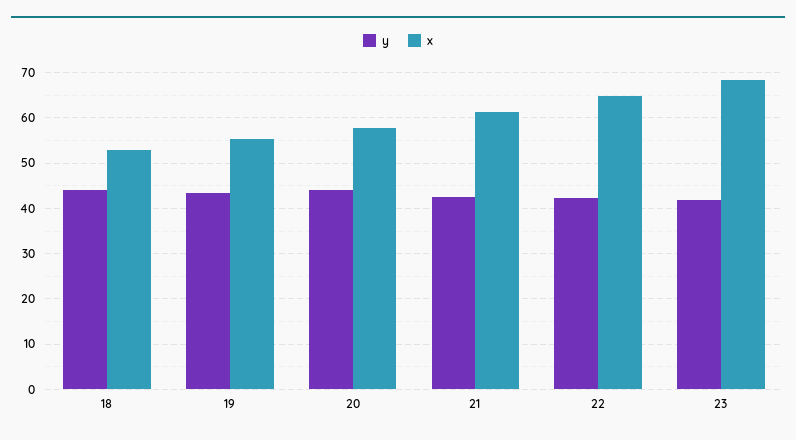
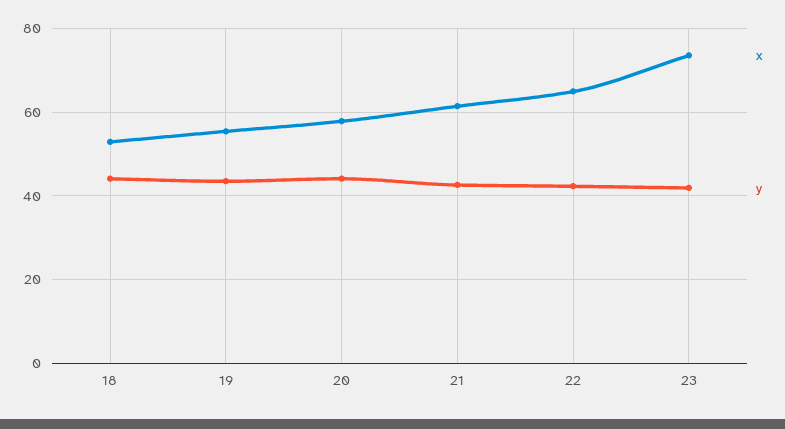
  {
    "y": {
      "18": 44,
      "19": 44,
      "20": 44,
      "21": 42,
      "22": 42,
      "23": 42
    },
    "x": {
      "18": 52,
      "19": 56,
      "20": 58,
      "21": 62,
      "22": 64,
-     "23": 68
+     "23": 74
    }
  }

